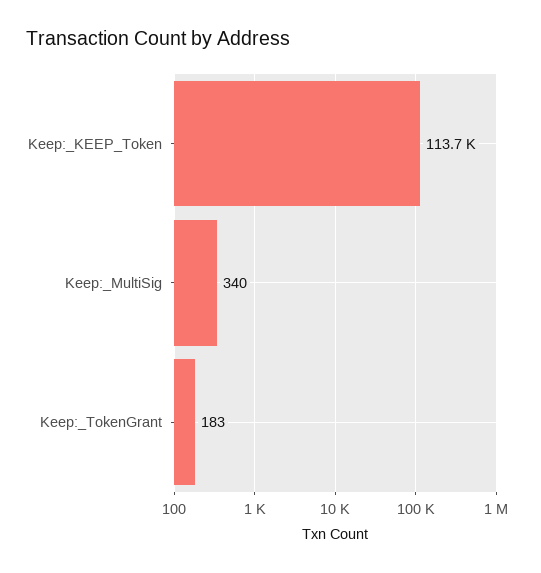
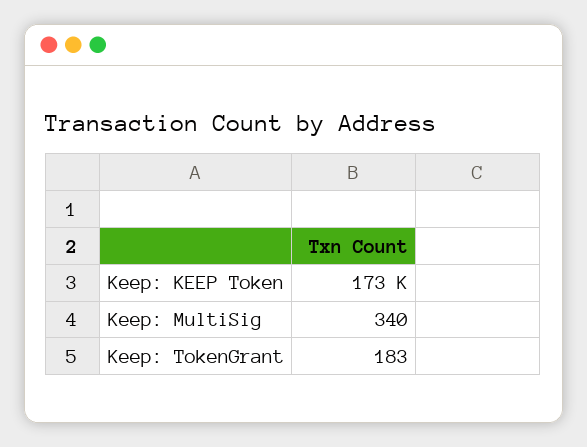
  {
-   "Keep:_KEEP_Token": 113700,
+   "Keep:_KEEP_Token": 173000,
    "Keep:_MultiSig": 340,
    "Keep:_TokenGrant": 183
  }

